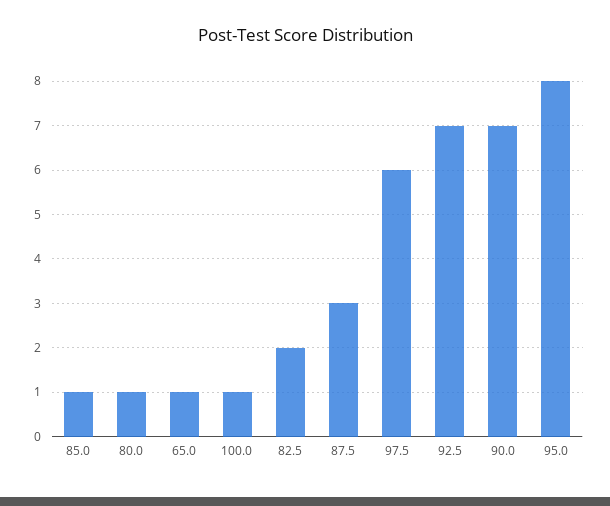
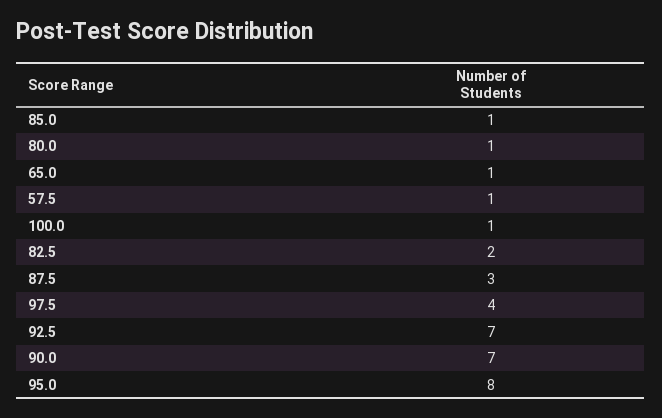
  {
    "85.0": 1,
    "80.0": 1,
    "65.0": 1,
    "100.0": 1,
    "82.5": 2,
    "87.5": 3,
-   "97.5": 6,
+   "97.5": 4,
    "92.5": 7,
    "90.0": 7,
-   "95.0": 8
+   "95.0": 8,
+   "57.5": 1
  }

